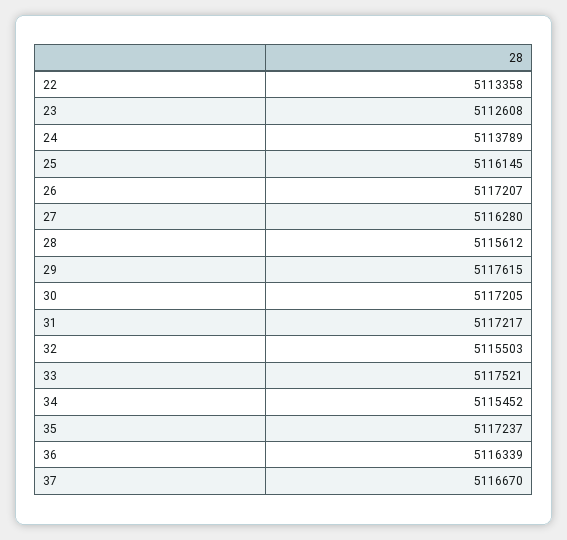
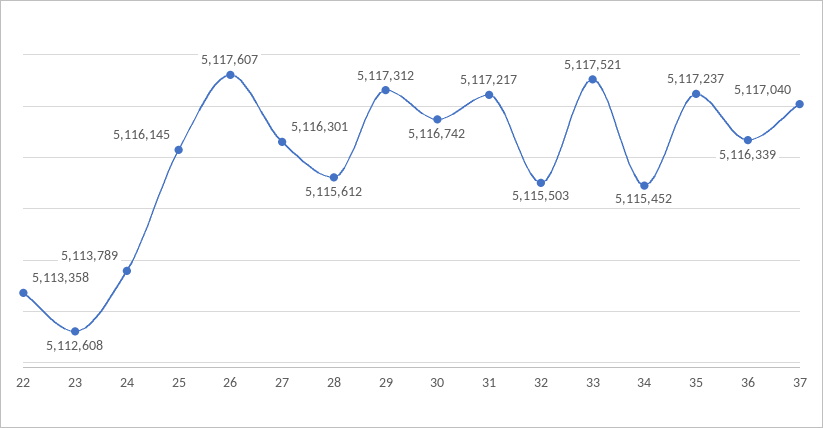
  {
    "22": 5113358,
    "23": 5112608,
    "24": 5113789,
    "25": 5116145,
-   "26": 5117207,
+   "26": 5117607,
-   "27": 5116280,
+   "27": 5116301,
    "28": 5115612,
-   "29": 5117615,
+   "29": 5117312,
-   "30": 5117205,
+   "30": 5116742,
    "31": 5117217,
    "32": 5115503,
    "33": 5117521,
    "34": 5115452,
    "35": 5117237,
    "36": 5116339,
-   "37": 5116670
+   "37": 5117040
  }

